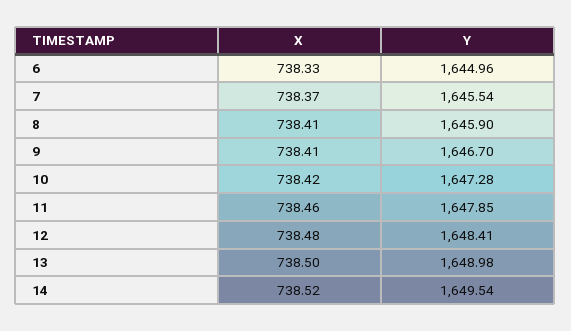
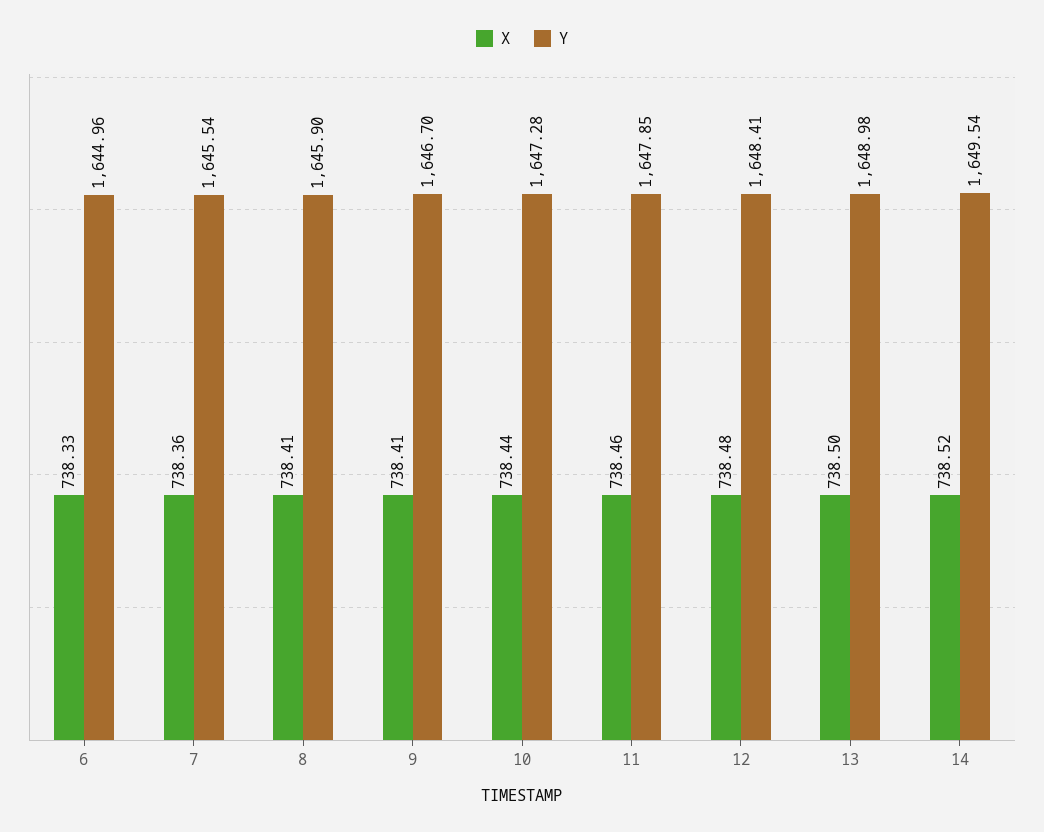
  {
    "X": {
      "6": 738.33,
-     "7": 738.37,
+     "7": 738.36,
      "8": 738.41,
      "9": 738.41,
-     "10": 738.42,
+     "10": 738.44,
      "11": 738.46,
      "12": 738.48,
      "13": 738.5,
      "14": 738.52
    },
    "Y": {
      "6": 1644.96,
      "7": 1645.54,
      "8": 1645.9,
      "9": 1646.7,
      "10": 1647.28,
      "11": 1647.85,
      "12": 1648.41,
      "13": 1648.98,
      "14": 1649.54
    }
  }

